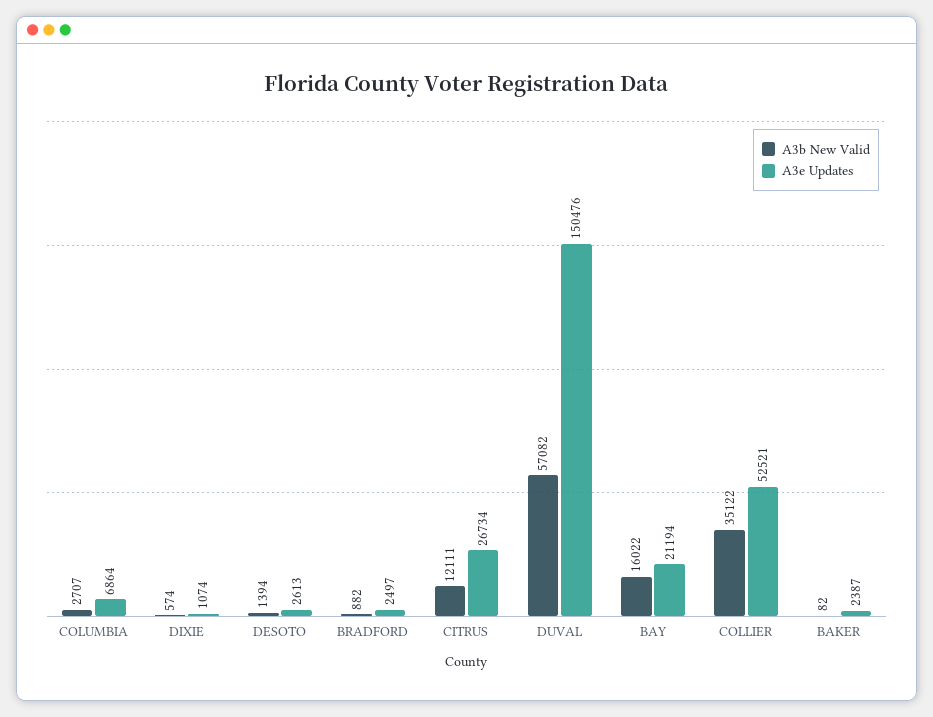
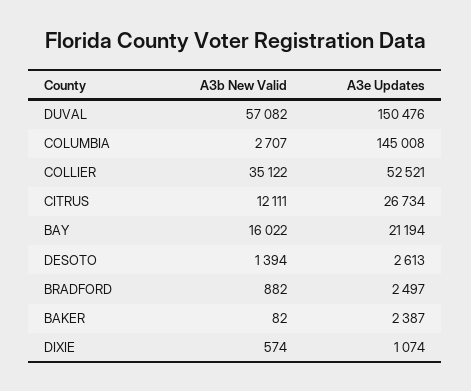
  {
    "A3b New Valid": {
      "COLUMBIA": 2707,
      "DIXIE": 574,
      "DESOTO": 1394,
      "BRADFORD": 882,
      "CITRUS": 12111,
      "DUVAL": 57082,
      "BAY": 16022,
      "COLLIER": 35122,
      "BAKER": 82
    },
    "A3e Updates": {
-     "COLUMBIA": 6864,
+     "COLUMBIA": 145008,
      "DIXIE": 1074,
      "DESOTO": 2613,
      "BRADFORD": 2497,
      "CITRUS": 26734,
      "DUVAL": 150476,
      "BAY": 21194,
      "COLLIER": 52521,
      "BAKER": 2387
    }
  }

